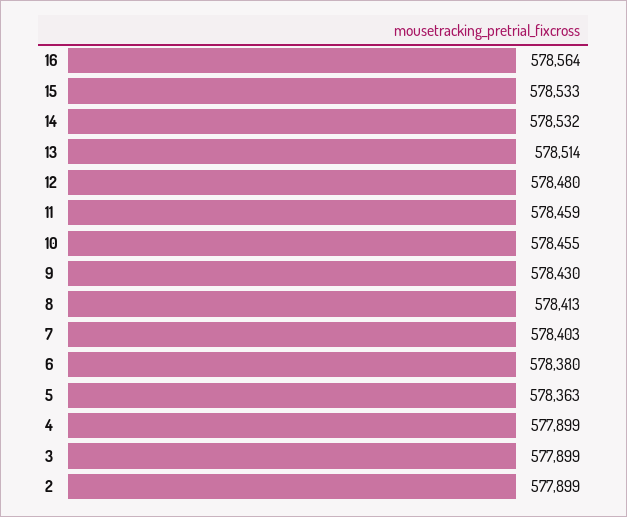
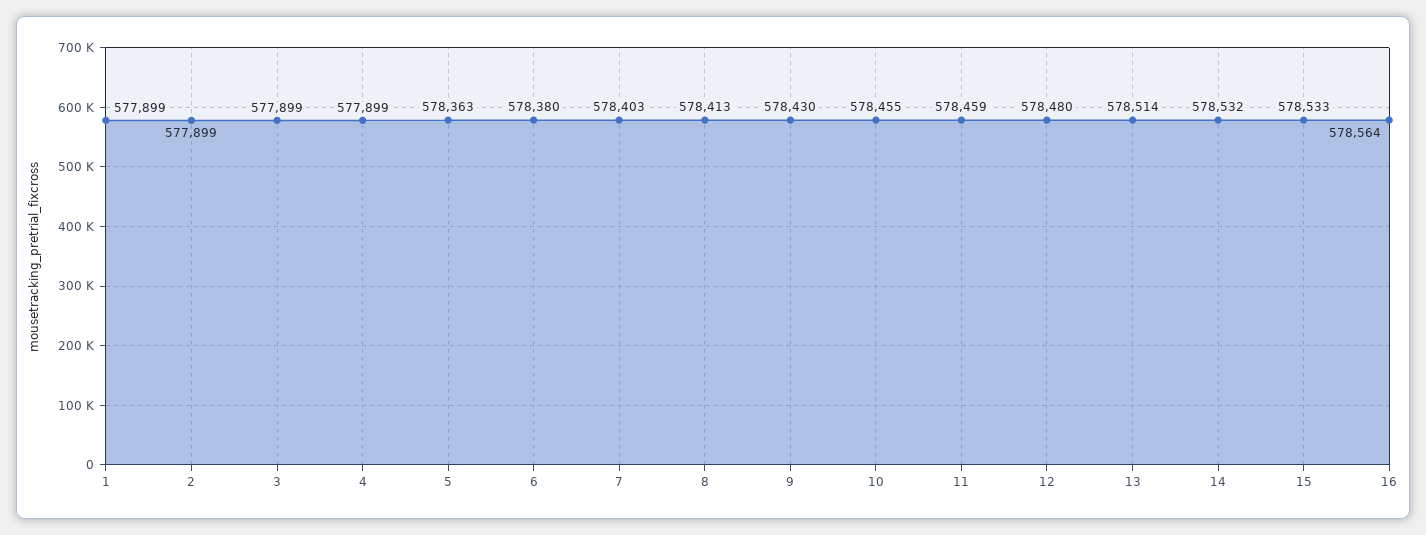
  {
    "16": 578564,
    "15": 578533,
    "14": 578532,
    "13": 578514,
    "12": 578480,
    "11": 578459,
    "10": 578455,
    "9": 578430,
    "8": 578413,
    "7": 578403,
    "6": 578380,
    "5": 578363,
    "4": 577899,
    "3": 577899,
-   "2": 577899
+   "2": 577899,
+   "1": 577899
  }

